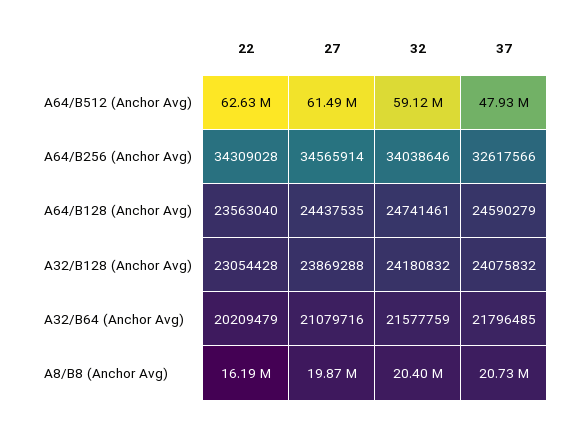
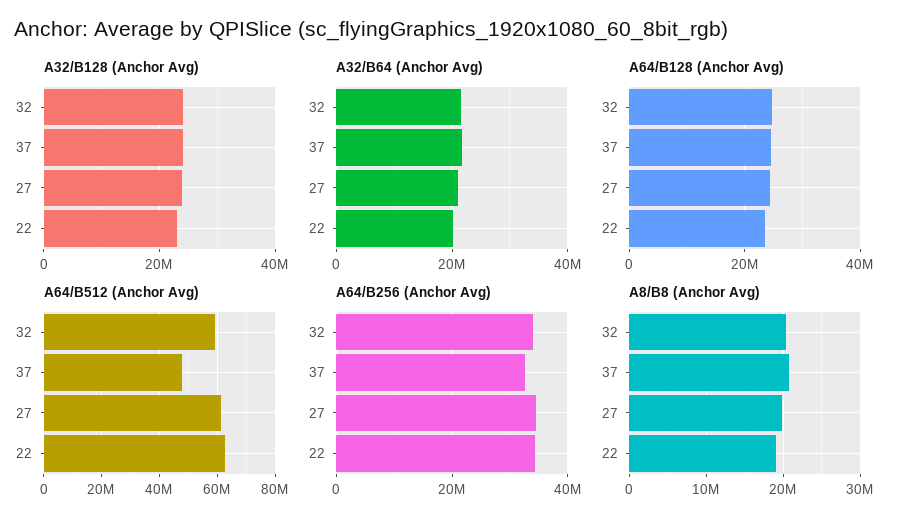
  {
    "A64/B512 (Anchor Avg)": {
      "22": 62630000,
      "27": 61490000,
      "32": 59120000,
      "37": 47930000
    },
    "A64/B256 (Anchor Avg)": {
      "22": 34309028,
      "27": 34565914,
      "32": 34038646,
      "37": 32617566
    },
    "A64/B128 (Anchor Avg)": {
      "22": 23563040,
      "27": 24437535,
      "32": 24741461,
      "37": 24590279
    },
    "A32/B128 (Anchor Avg)": {
      "22": 23054428,
      "27": 23869288,
      "32": 24180832,
      "37": 24075832
    },
    "A32/B64 (Anchor Avg)": {
      "22": 20209479,
      "27": 21079716,
      "32": 21577759,
      "37": 21796485
    },
    "A8/B8 (Anchor Avg)": {
-     "22": 16190000,
+     "22": 19000000,
      "27": 19870000,
      "32": 20400000,
      "37": 20730000
    }
  }

